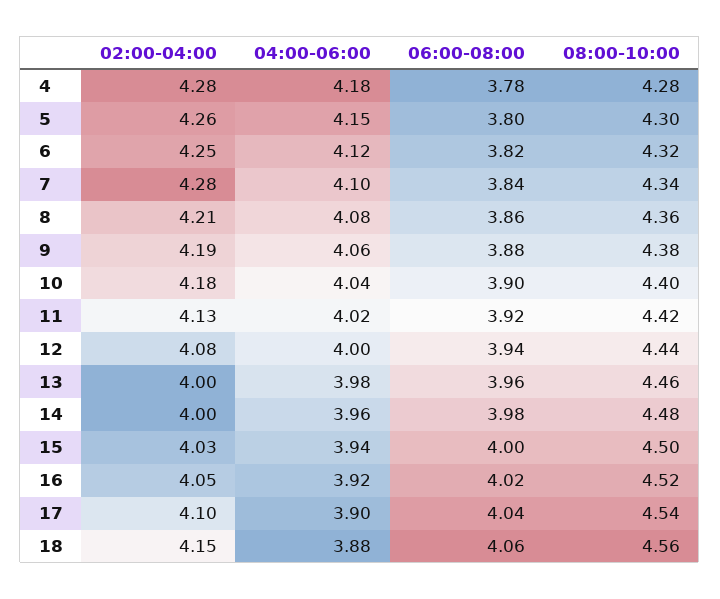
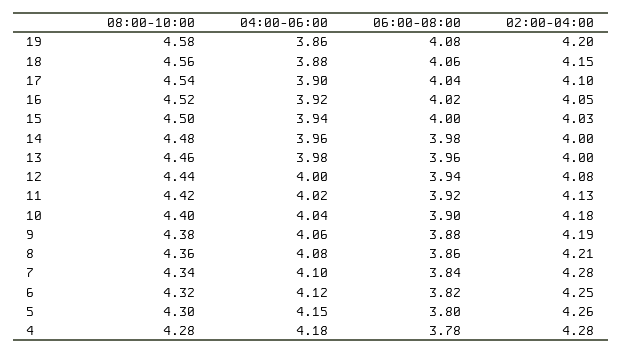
  {
    "02:00-04:00": {
      "4": 4.28,
      "5": 4.26,
      "6": 4.25,
      "7": 4.28,
      "8": 4.21,
      "9": 4.19,
      "10": 4.18,
      "11": 4.13,
      "12": 4.08,
      "13": 4,
      "14": 4,
      "15": 4.03,
      "16": 4.05,
      "17": 4.1,
-     "18": 4.15
+     "18": 4.15,
+     "19": 4.2
    },
    "04:00-06:00": {
      "4": 4.18,
      "5": 4.15,
      "6": 4.12,
      "7": 4.1,
      "8": 4.08,
      "9": 4.06,
      "10": 4.04,
      "11": 4.02,
      "12": 4,
      "13": 3.98,
      "14": 3.96,
      "15": 3.94,
      "16": 3.92,
      "17": 3.9,
-     "18": 3.88
+     "18": 3.88,
+     "19": 3.86
    },
    "06:00-08:00": {
      "4": 3.78,
      "5": 3.8,
      "6": 3.82,
      "7": 3.84,
      "8": 3.86,
      "9": 3.88,
      "10": 3.9,
      "11": 3.92,
      "12": 3.94,
      "13": 3.96,
      "14": 3.98,
      "15": 4,
      "16": 4.02,
      "17": 4.04,
-     "18": 4.06
+     "18": 4.06,
+     "19": 4.08
    },
    "08:00-10:00": {
      "4": 4.28,
      "5": 4.3,
      "6": 4.32,
      "7": 4.34,
      "8": 4.36,
      "9": 4.38,
      "10": 4.4,
      "11": 4.42,
      "12": 4.44,
      "13": 4.46,
      "14": 4.48,
      "15": 4.5,
      "16": 4.52,
      "17": 4.54,
-     "18": 4.56
+     "18": 4.56,
+     "19": 4.58
    }
  }

